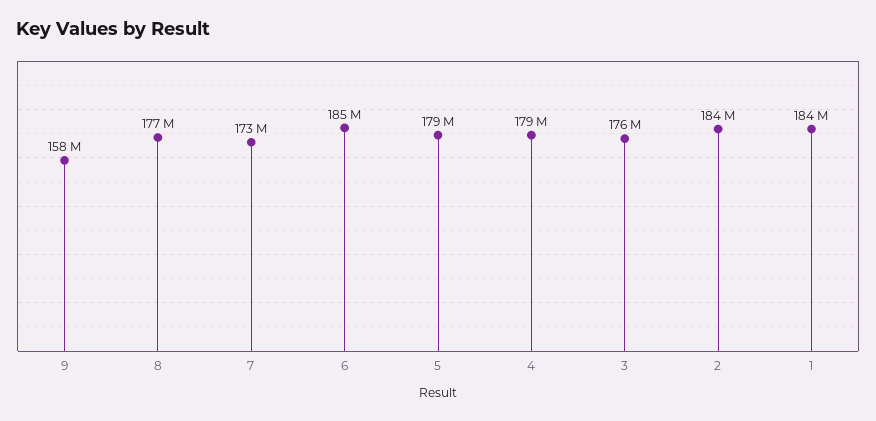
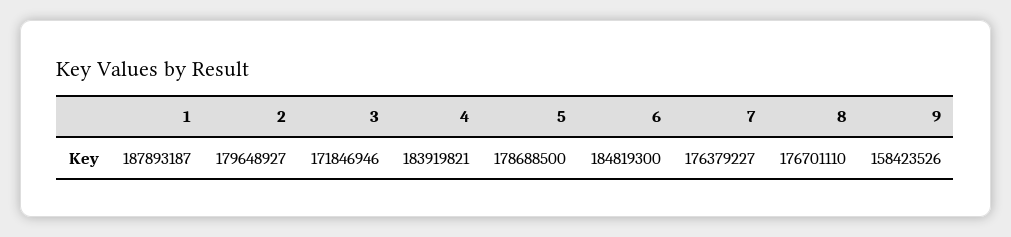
  {
    "9": 158423526,
    "8": 176701110,
-   "7": 173000000,
+   "7": 176379227,
    "6": 184819300,
    "5": 178688500,
-   "4": 179000000,
+   "4": 183919821,
-   "3": 176000000,
+   "3": 171846946,
-   "2": 184000000,
+   "2": 179648927,
-   "1": 184000000
+   "1": 187893187
  }

